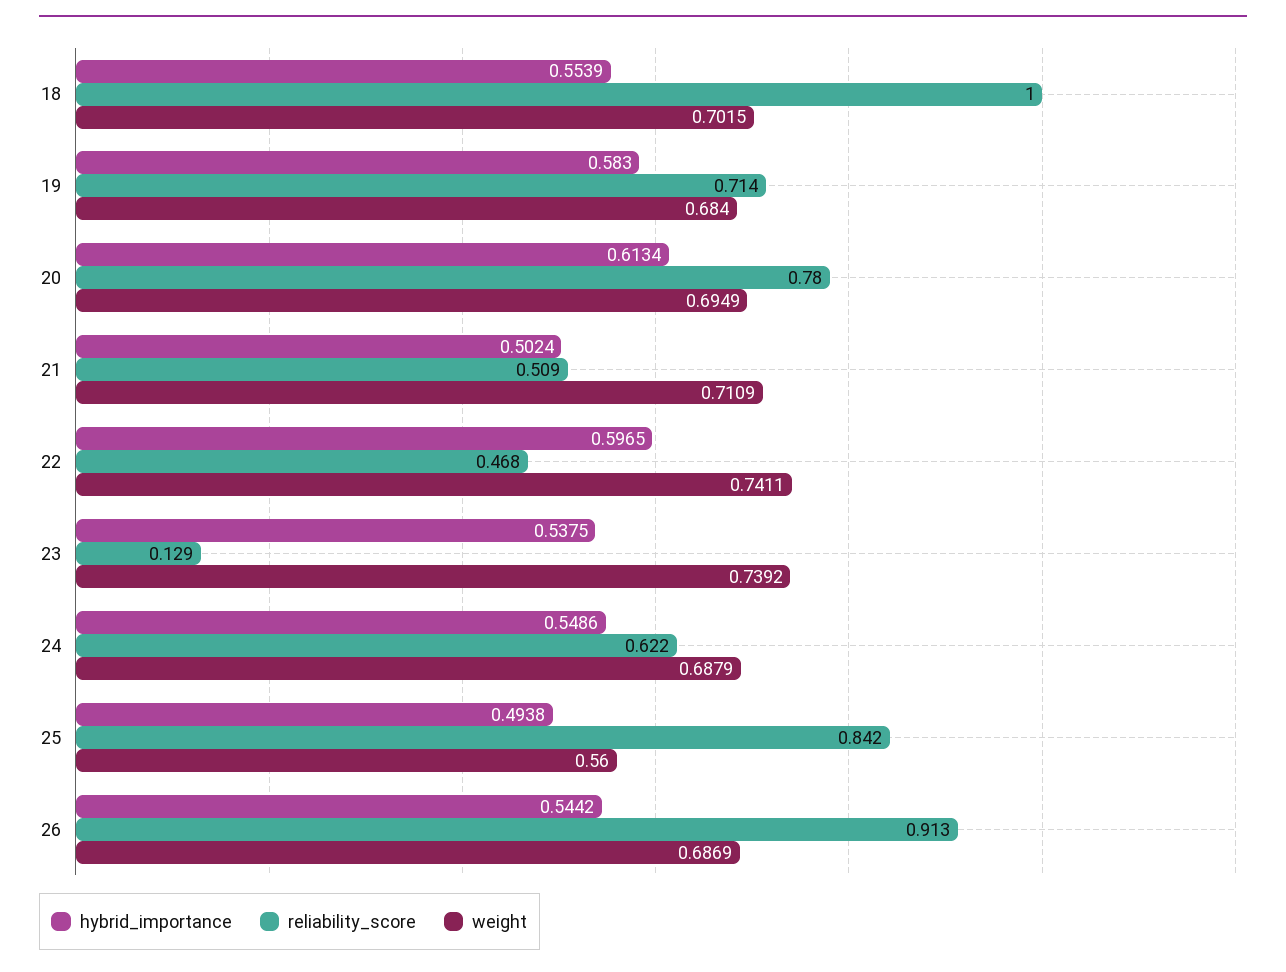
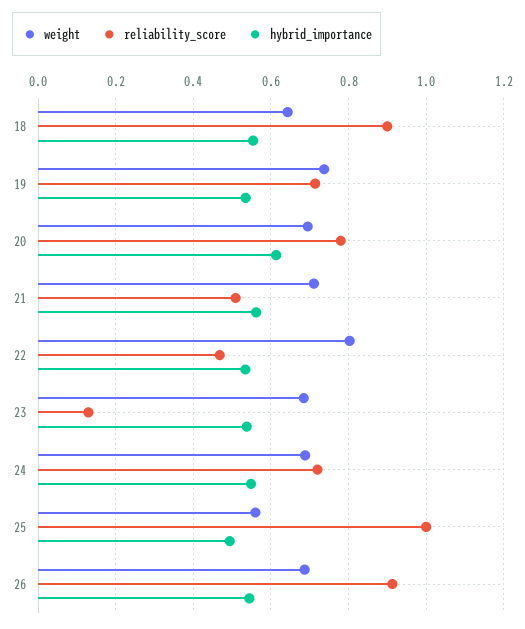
  {
    "hybrid_importance": {
      "18": 0.5539,
-     "19": 0.583,
+     "19": 0.54,
      "20": 0.6134,
-     "21": 0.5024,
+     "21": 0.56,
-     "22": 0.5965,
+     "22": 0.54,
      "23": 0.5375,
      "24": 0.5486,
      "25": 0.4938,
      "26": 0.5442
    },
    "reliability_score": {
-     "18": 1,
+     "18": 0.9,
      "19": 0.714,
      "20": 0.78,
      "21": 0.509,
      "22": 0.468,
      "23": 0.129,
-     "24": 0.622,
+     "24": 0.72,
-     "25": 0.842,
+     "25": 1,
      "26": 0.913
    },
    "weight": {
-     "18": 0.7015,
+     "18": 0.64,
-     "19": 0.684,
+     "19": 0.74,
      "20": 0.6949,
      "21": 0.7109,
-     "22": 0.7411,
+     "22": 0.8,
-     "23": 0.7392,
+     "23": 0.68,
      "24": 0.6879,
      "25": 0.56,
      "26": 0.6869
    }
  }

